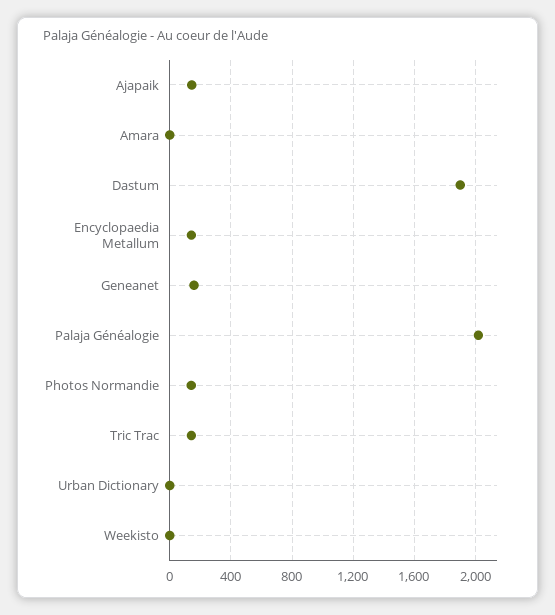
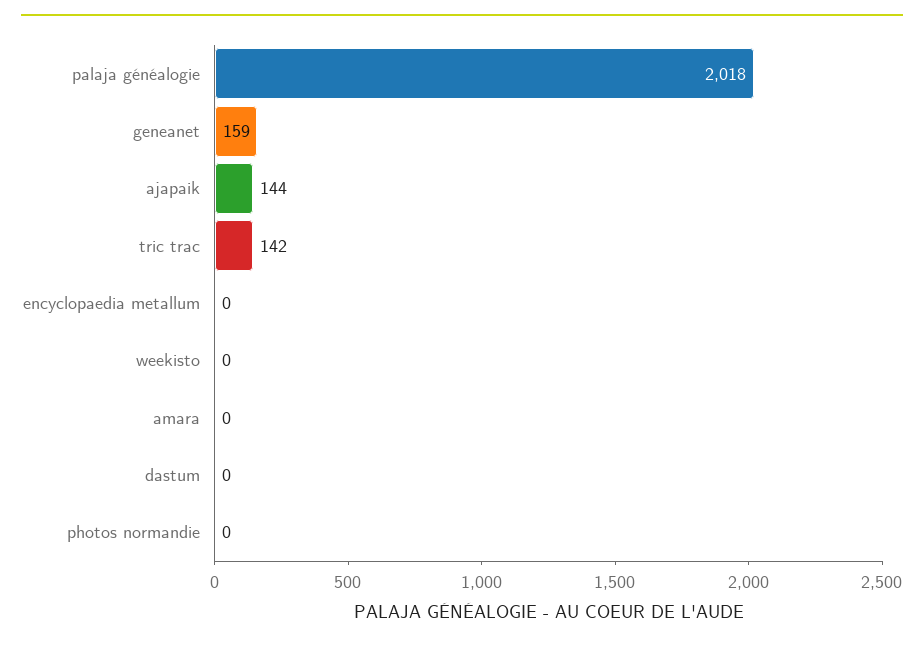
  {
    "Ajapaik": 144,
    "Amara": 0,
-   "Dastum": 1900,
+   "Dastum": 0,
-   "Encyclopaedia Metallum": 150,
+   "Encyclopaedia Metallum": 0,
    "Geneanet": 159,
    "Palaja Généalogie": 2018,
-   "Photos Normandie": 150,
+   "Photos Normandie": 0,
    "Tric Trac": 142,
-   "Urban Dictionary": 0,
    "Weekisto": 0
  }

